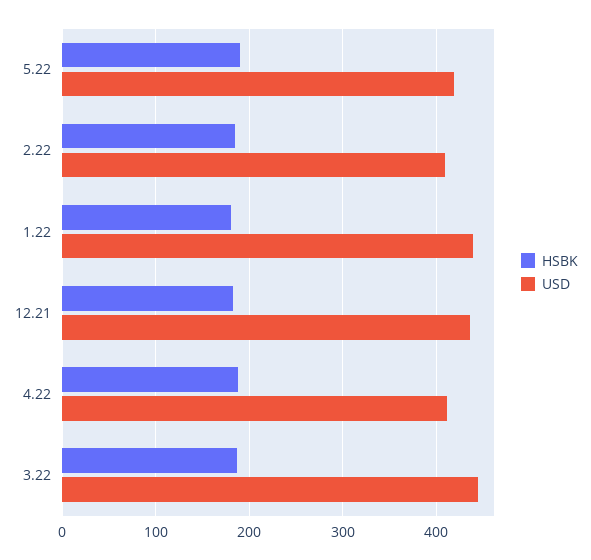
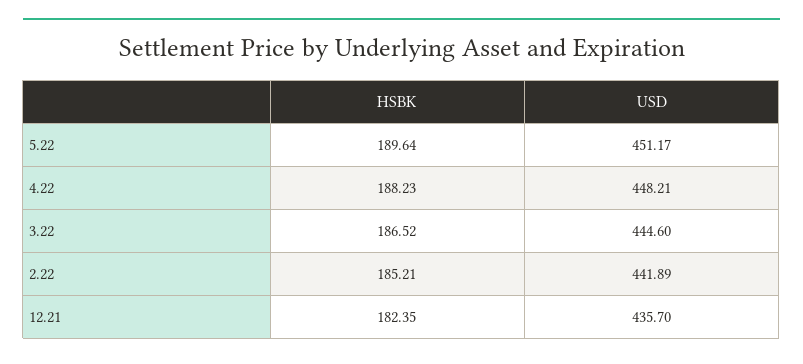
  {
    "HSBK": {
      "5.22": 189.64,
      "2.22": 185.21,
-     "1.22": 180,
      "12.21": 182.35,
      "4.22": 188.23,
      "3.22": 186.52
    },
    "USD": {
-     "5.22": 420,
+     "5.22": 451.17,
-     "2.22": 410,
+     "2.22": 441.89,
-     "1.22": 440,
      "12.21": 435.7,
-     "4.22": 410,
+     "4.22": 448.21,
      "3.22": 444.6
    }
  }

